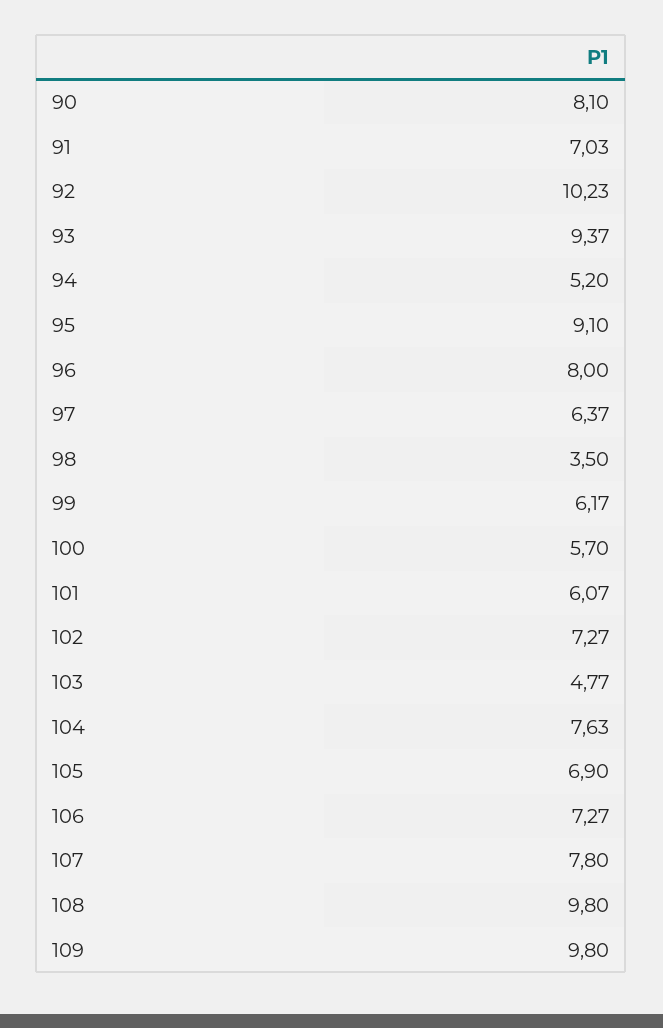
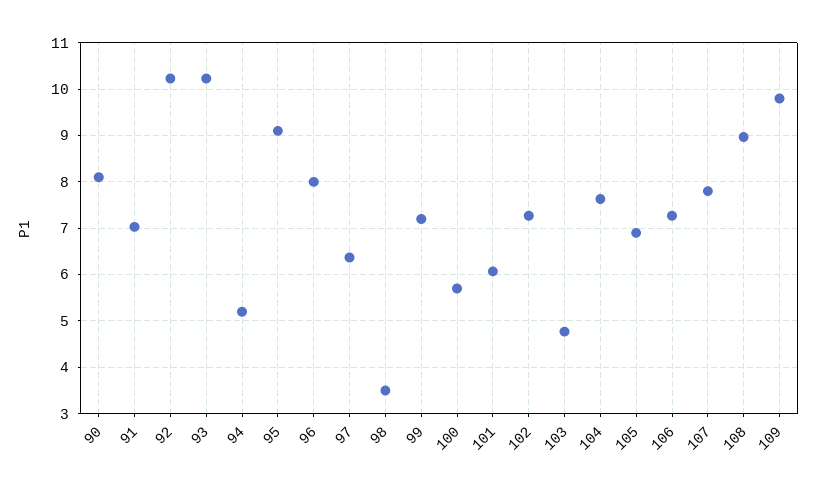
  {
    "90": 8.1,
    "91": 7.03,
    "92": 10.23,
-   "93": 9.37,
+   "93": 10.2,
    "94": 5.2,
    "95": 9.1,
    "96": 8,
    "97": 6.37,
    "98": 3.5,
-   "99": 6.17,
+   "99": 7.2,
    "100": 5.7,
    "101": 6.07,
    "102": 7.27,
    "103": 4.77,
    "104": 7.63,
    "105": 6.9,
    "106": 7.27,
    "107": 7.8,
-   "108": 9.8,
+   "108": 9,
    "109": 9.8
  }

